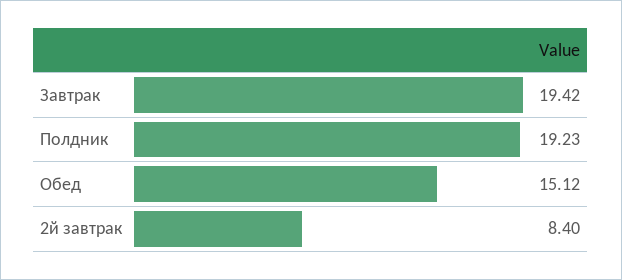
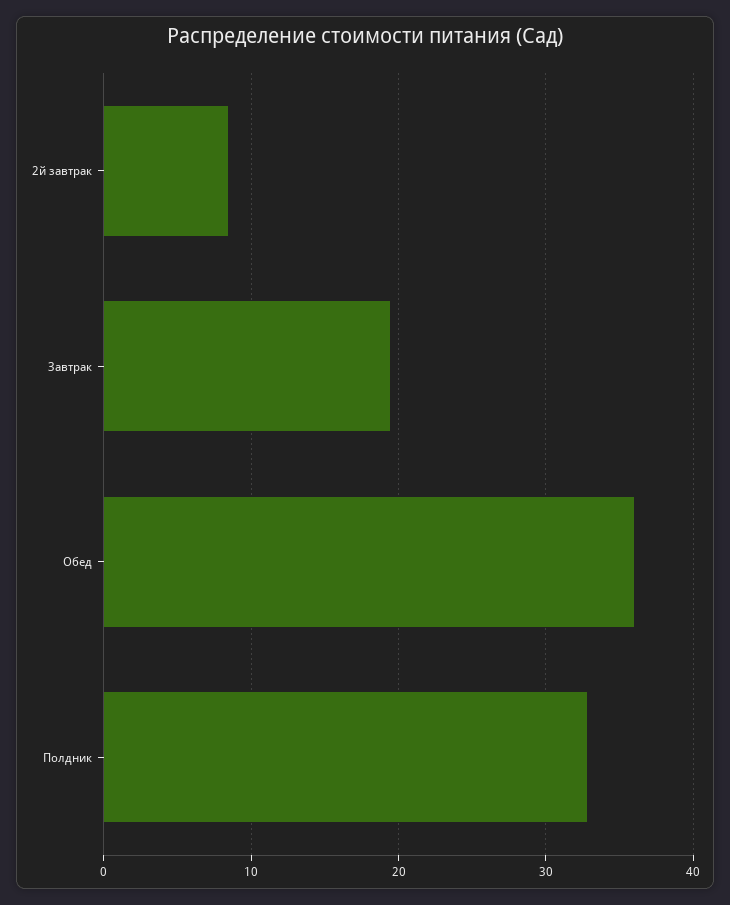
  {
    "Завтрак": 19.42,
-   "Полдник": 19.23,
+   "Полдник": 33,
-   "Обед": 15.12,
+   "Обед": 36,
    "2й завтрак": 8.4
  }

